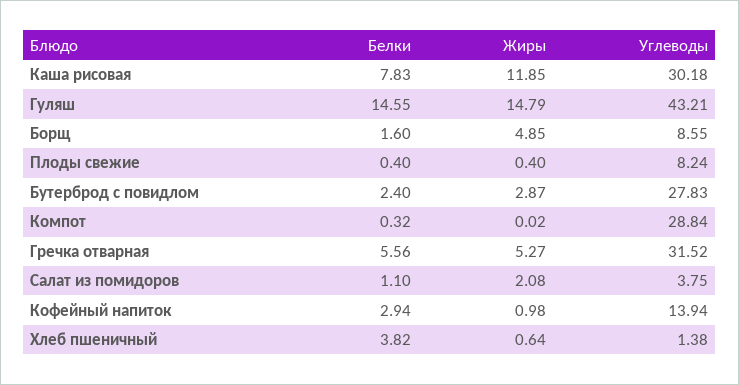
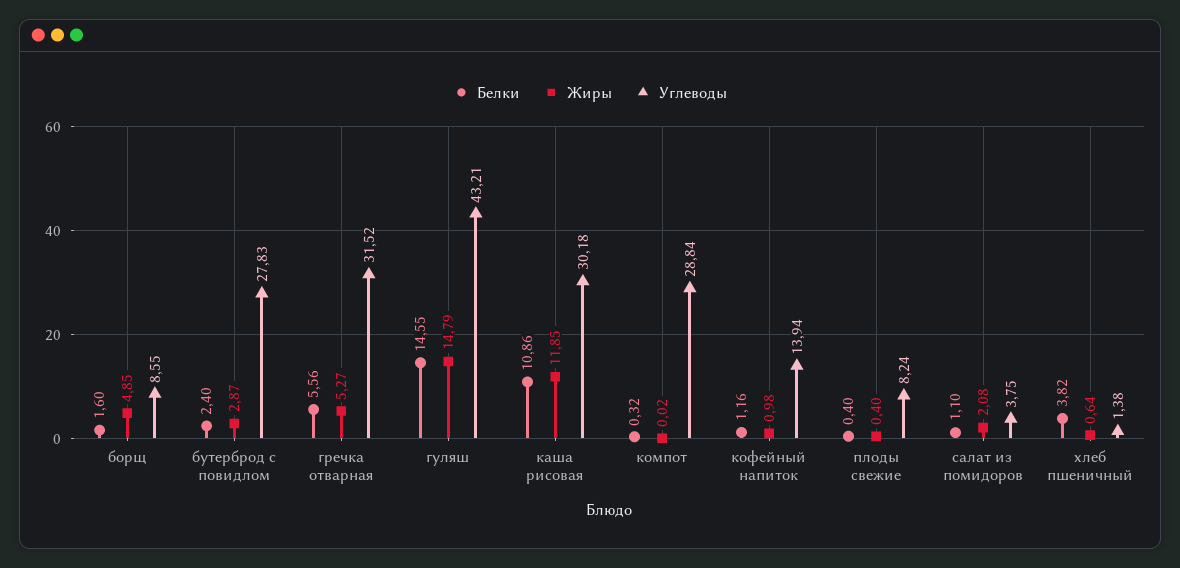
  {
    "Белки": {
-     "Каша рисовая": 7.83,
+     "Каша рисовая": 10.86,
      "Гуляш": 14.55,
      "Борщ": 1.6,
      "Плоды свежие": 0.4,
      "Бутерброд с повидлом": 2.4,
      "Компот": 0.32,
      "Гречка отварная": 5.56,
      "Салат из помидоров": 1.1,
-     "Кофейный напиток": 2.94,
+     "Кофейный напиток": 1.16,
      "Хлеб пшеничный": 3.82
    },
    "Жиры": {
      "Каша рисовая": 11.85,
      "Гуляш": 14.79,
      "Борщ": 4.85,
      "Плоды свежие": 0.4,
      "Бутерброд с повидлом": 2.87,
      "Компот": 0.02,
      "Гречка отварная": 5.27,
      "Салат из помидоров": 2.08,
      "Кофейный напиток": 0.98,
      "Хлеб пшеничный": 0.64
    },
    "Углеводы": {
      "Каша рисовая": 30.18,
      "Гуляш": 43.21,
      "Борщ": 8.55,
      "Плоды свежие": 8.24,
      "Бутерброд с повидлом": 27.83,
      "Компот": 28.84,
      "Гречка отварная": 31.52,
      "Салат из помидоров": 3.75,
      "Кофейный напиток": 13.94,
      "Хлеб пшеничный": 1.38
    }
  }

